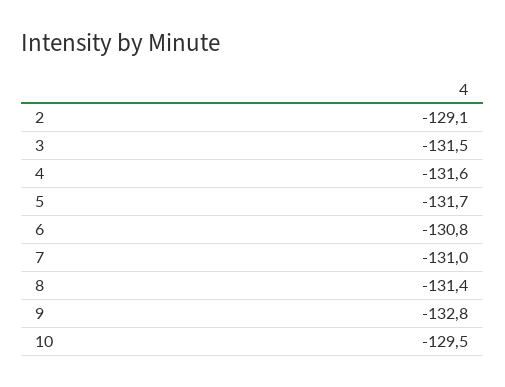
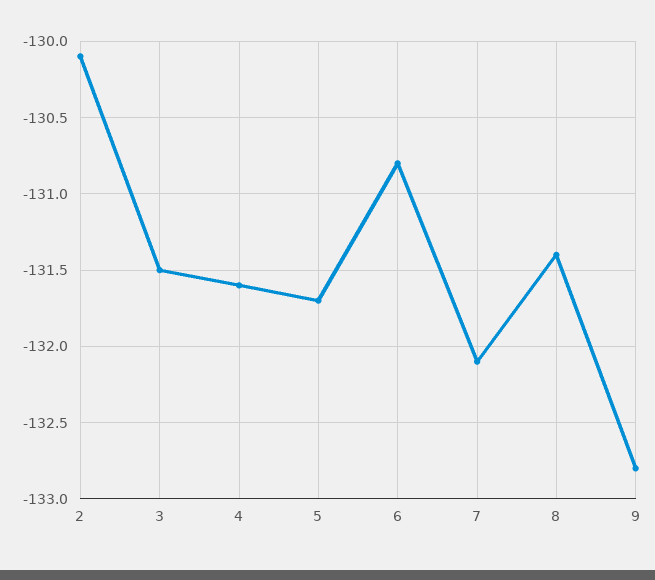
  {
-   "2": -129.1,
+   "2": -130.1,
    "3": -131.5,
    "4": -131.6,
    "5": -131.7,
    "6": -130.8,
-   "7": -131,
+   "7": -132.1,
    "8": -131.4,
-   "9": -132.8,
+   "9": -132.8
-   "10": -129.5
  }

